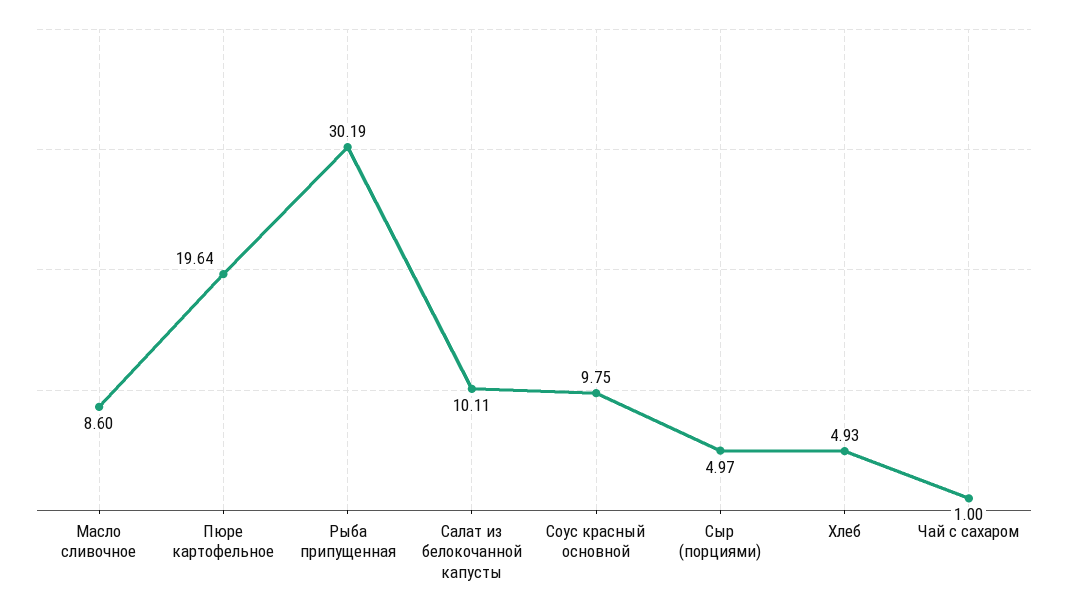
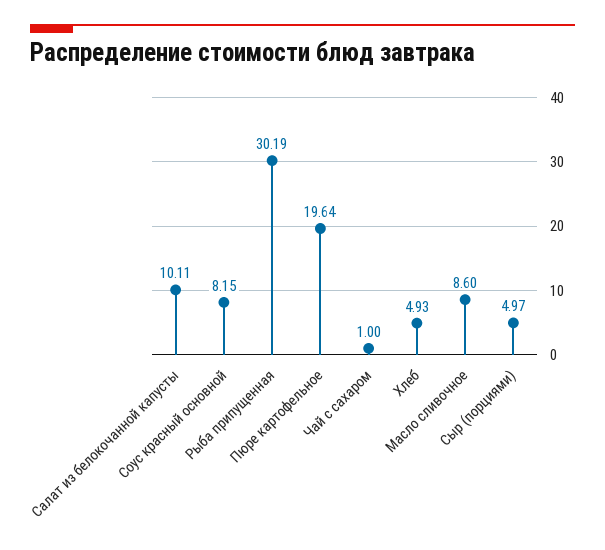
  {
    "Масло сливочное": 8.6,
    "Пюре картофельное": 19.64,
    "Рыба припущенная": 30.19,
    "Салат из белокочанной капусты": 10.11,
-   "Соус красный основной": 9.75,
+   "Соус красный основной": 8.15,
    "Сыр (порциями)": 4.97,
    "Хлеб": 4.93,
    "Чай с сахаром": 1
  }

